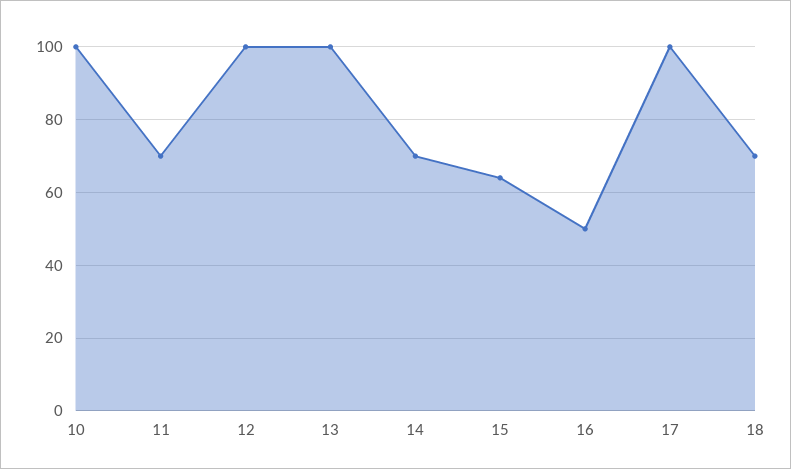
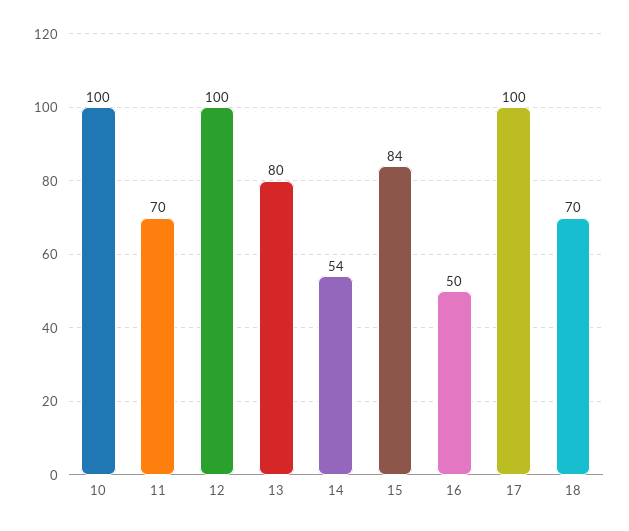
  {
    "10": 100,
    "11": 70,
    "12": 100,
-   "13": 100,
+   "13": 80,
-   "14": 70,
+   "14": 54,
-   "15": 65,
+   "15": 84,
    "16": 50,
    "17": 100,
    "18": 70
  }

